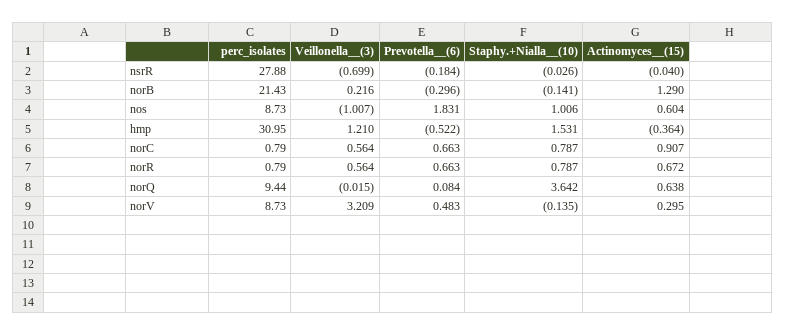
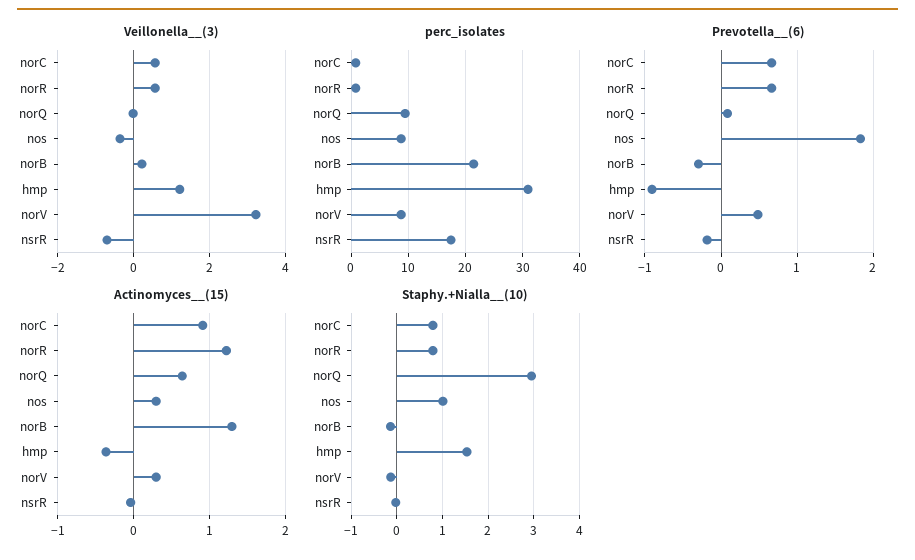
  {
    "perc_isolates": {
-     "nsrR": 27.88,
+     "nsrR": 18,
      "norB": 21.43,
      "nos": 8.73,
      "hmp": 30.95,
      "norC": 0.79,
      "norR": 0.79,
      "norQ": 9.44,
      "norV": 8.73
    },
    "Veillonella__(3)": {
      "nsrR": -0.699,
      "norB": 0.216,
-     "nos": -1.007,
+     "nos": -0.4,
      "hmp": 1.21,
      "norC": 0.564,
      "norR": 0.564,
      "norQ": -0.015,
      "norV": 3.209
    },
    "Prevotella__(6)": {
      "nsrR": -0.184,
      "norB": -0.296,
      "nos": 1.831,
-     "hmp": -0.522,
+     "hmp": -0.9,
      "norC": 0.663,
      "norR": 0.663,
      "norQ": 0.084,
      "norV": 0.483
    },
    "Staphy.+Nialla__(10)": {
      "nsrR": -0.026,
      "norB": -0.141,
      "nos": 1.006,
      "hmp": 1.531,
      "norC": 0.787,
      "norR": 0.787,
-     "norQ": 3.642,
+     "norQ": 3,
      "norV": -0.135
    },
    "Actinomyces__(15)": {
      "nsrR": -0.04,
      "norB": 1.29,
-     "nos": 0.604,
+     "nos": 0.3,
      "hmp": -0.364,
      "norC": 0.907,
-     "norR": 0.672,
+     "norR": 1.2,
      "norQ": 0.638,
      "norV": 0.295
    }
  }

